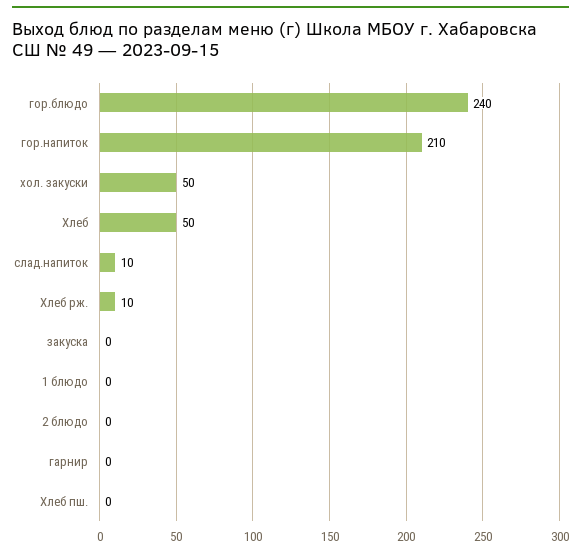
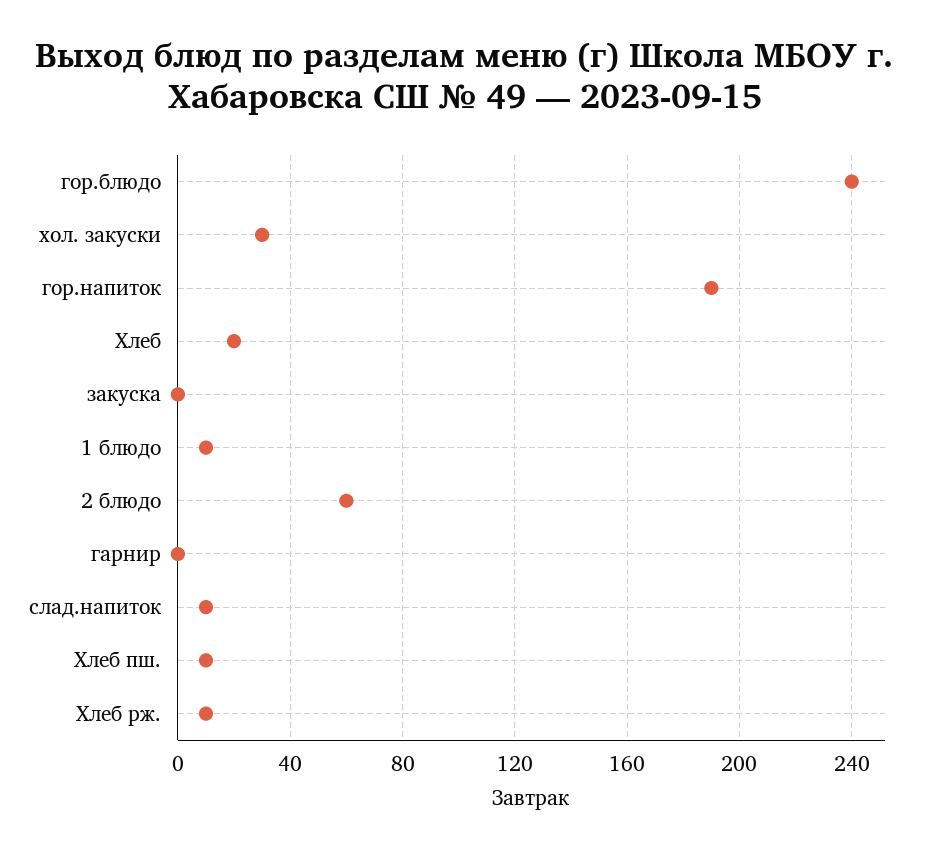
  {
    "гор.блюдо": 240,
-   "гор.напиток": 210,
+   "гор.напиток": 190,
-   "хол. закуски": 50,
+   "хол. закуски": 30,
-   "Хлеб": 50,
+   "Хлеб": 20,
    "слад.напиток": 10,
    "Хлеб рж.": 10,
    "закуска": 0,
-   "1 блюдо": 0,
+   "1 блюдо": 10,
-   "2 блюдо": 0,
+   "2 блюдо": 60,
    "гарнир": 0,
-   "Хлеб пш.": 0
+   "Хлеб пш.": 10
  }

